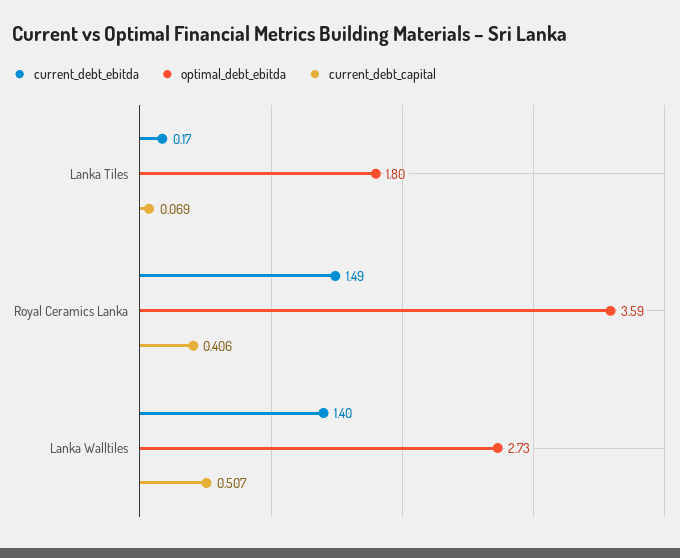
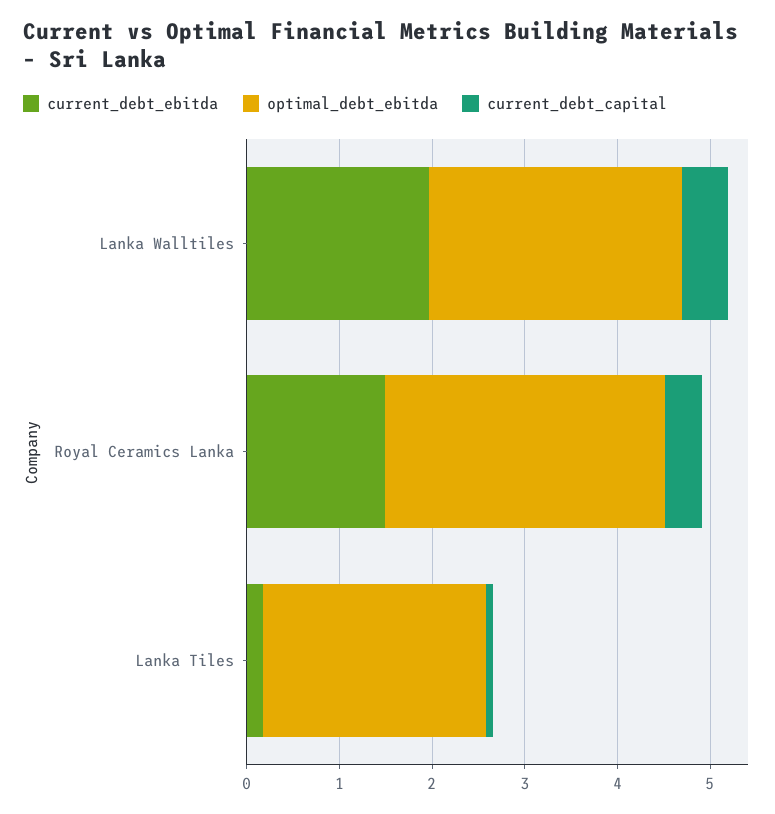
  {
    "current_debt_ebitda": {
      "Lanka Tiles": 0.17,
      "Royal Ceramics Lanka": 1.49,
-     "Lanka Walltiles": 1.4
+     "Lanka Walltiles": 2
    },
    "optimal_debt_ebitda": {
-     "Lanka Tiles": 1.8,
+     "Lanka Tiles": 2.4,
-     "Royal Ceramics Lanka": 3.59,
+     "Royal Ceramics Lanka": 3,
      "Lanka Walltiles": 2.73
    },
    "current_debt_capital": {
      "Lanka Tiles": 0.069,
      "Royal Ceramics Lanka": 0.406,
      "Lanka Walltiles": 0.507
    }
  }

